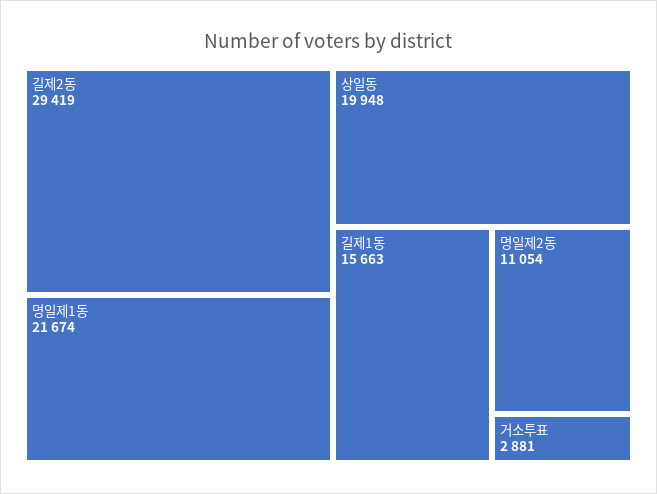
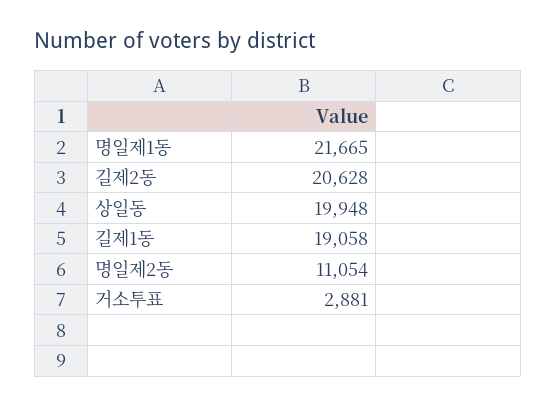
  {
-   "길제2동": 29419,
+   "길제2동": 20628,
-   "명일제1동": 21674,
+   "명일제1동": 21665,
    "상일동": 19948,
-   "길제1동": 15663,
+   "길제1동": 19058,
    "명일제2동": 11054,
    "거소투표": 2881
  }

